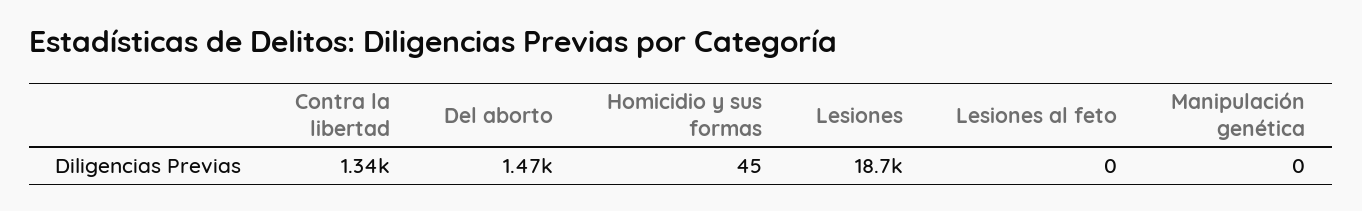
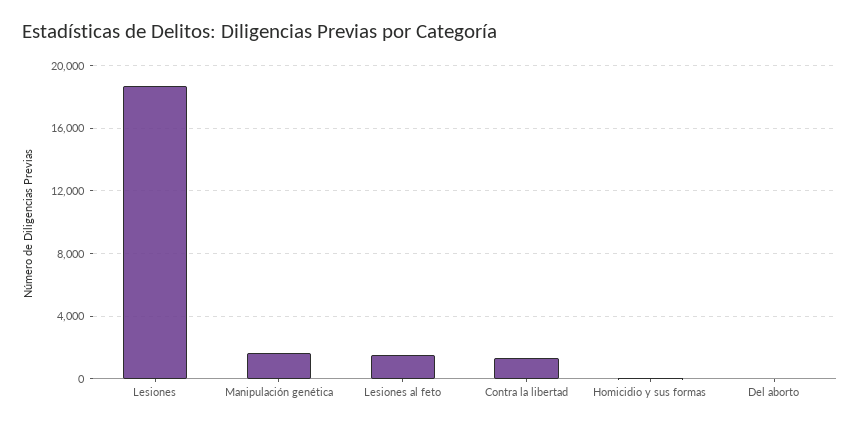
  {
    "Contra la libertad": 1340,
-   "Del aborto": 1470,
+   "Del aborto": 0,
    "Homicidio y sus formas": 45,
    "Lesiones": 18700,
-   "Lesiones al feto": 0,
+   "Lesiones al feto": 1500,
-   "Manipulación genética": 0
+   "Manipulación genética": 1500
  }

